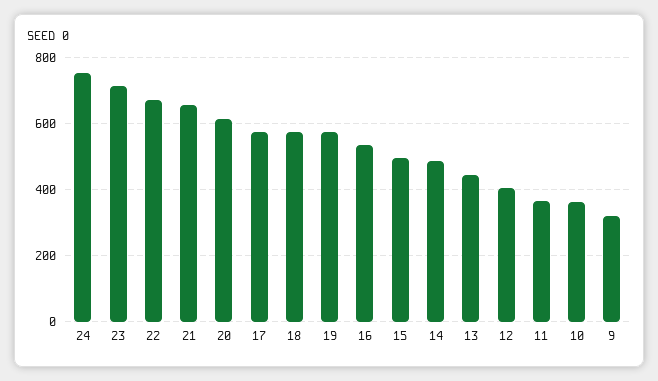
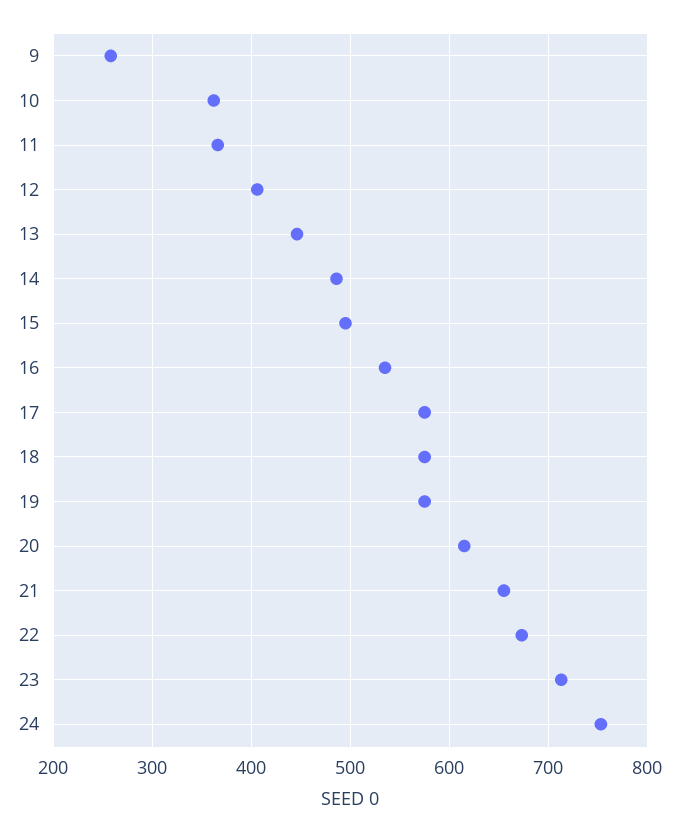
  {
    "24": 750,
    "23": 710,
    "22": 670,
    "21": 660,
    "20": 620,
    "17": 580,
    "18": 580,
    "19": 580,
    "16": 540,
    "15": 500,
    "14": 490,
    "13": 450,
    "12": 410,
    "11": 370,
    "10": 360,
-   "9": 320
+   "9": 260
  }

